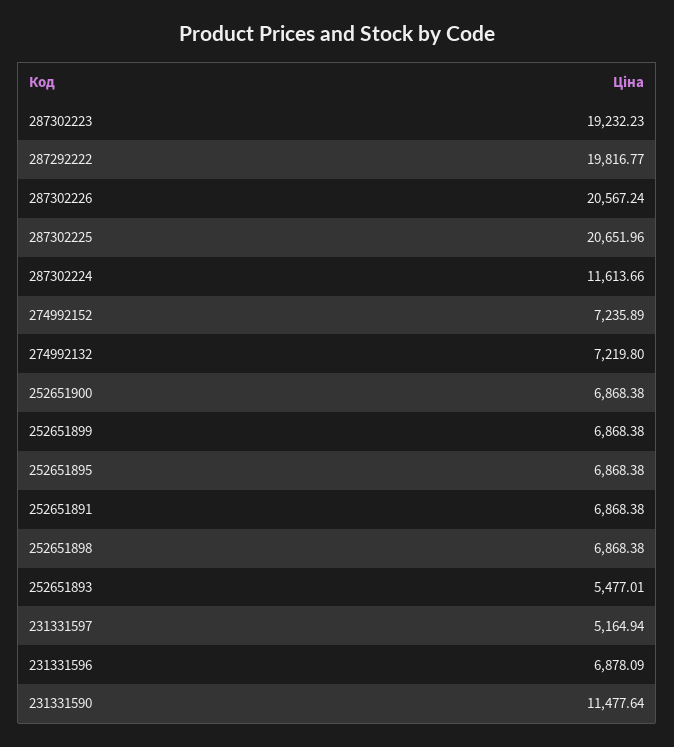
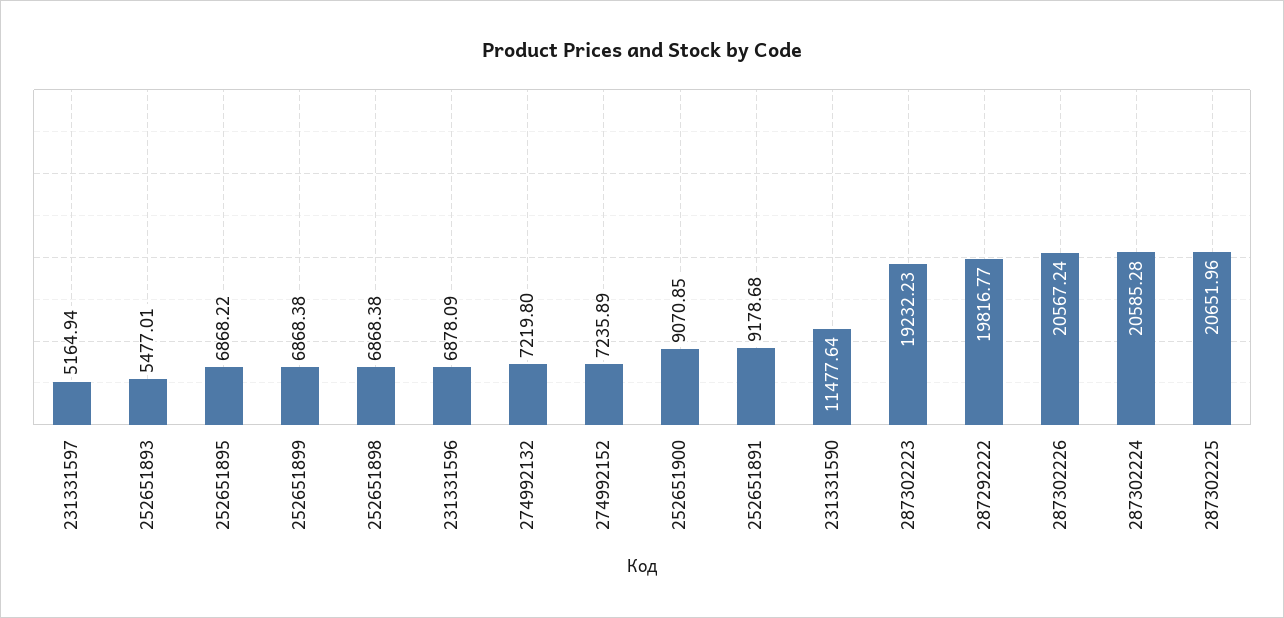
  {
    "287302223": 19232.23,
    "287292222": 19816.77,
    "287302226": 20567.24,
    "287302225": 20651.96,
-   "287302224": 11613.66,
+   "287302224": 20585.28,
    "274992152": 7235.89,
    "274992132": 7219.8,
-   "252651900": 6868.38,
+   "252651900": 9070.85,
    "252651899": 6868.38,
-   "252651895": 6868.38,
+   "252651895": 6868.22,
-   "252651891": 6868.38,
+   "252651891": 9178.68,
    "252651898": 6868.38,
    "252651893": 5477.01,
    "231331597": 5164.94,
    "231331596": 6878.09,
    "231331590": 11477.64
  }

